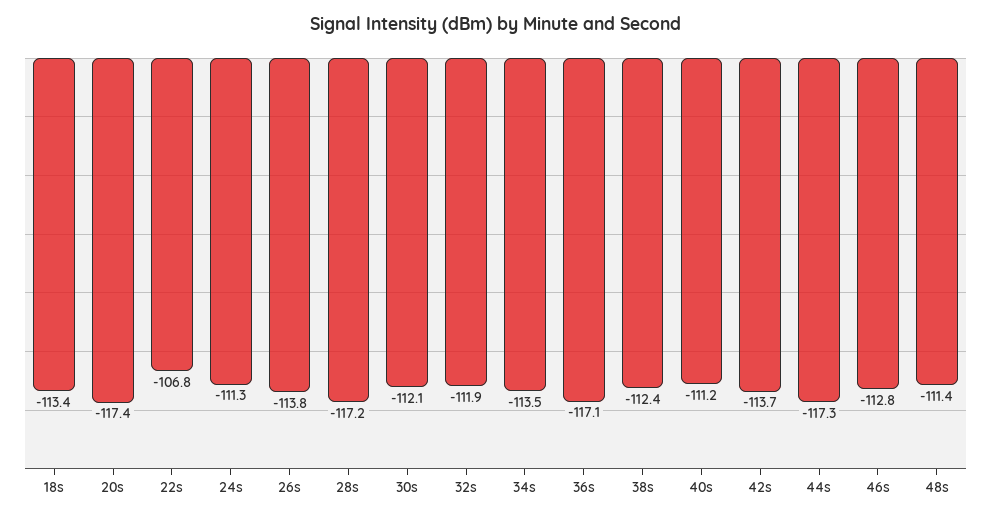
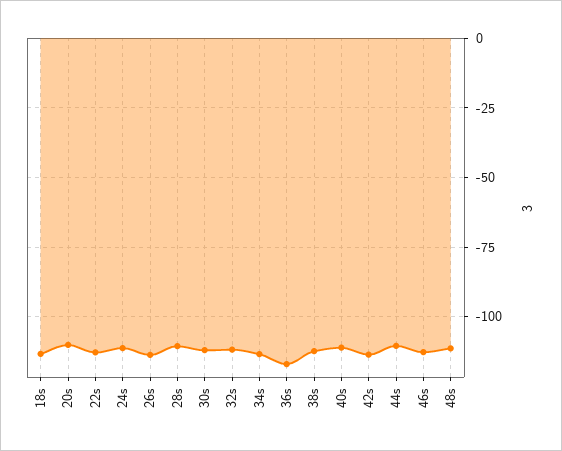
  {
    "18s": -113.4,
-   "20s": -117.4,
+   "20s": -110,
-   "22s": -106.8,
+   "22s": -112.5,
    "24s": -111.3,
    "26s": -113.8,
-   "28s": -117.2,
+   "28s": -110,
    "30s": -112.1,
    "32s": -111.9,
    "34s": -113.5,
    "36s": -117.1,
    "38s": -112.4,
    "40s": -111.2,
    "42s": -113.7,
-   "44s": -117.3,
+   "44s": -110,
    "46s": -112.8,
    "48s": -111.4
  }

